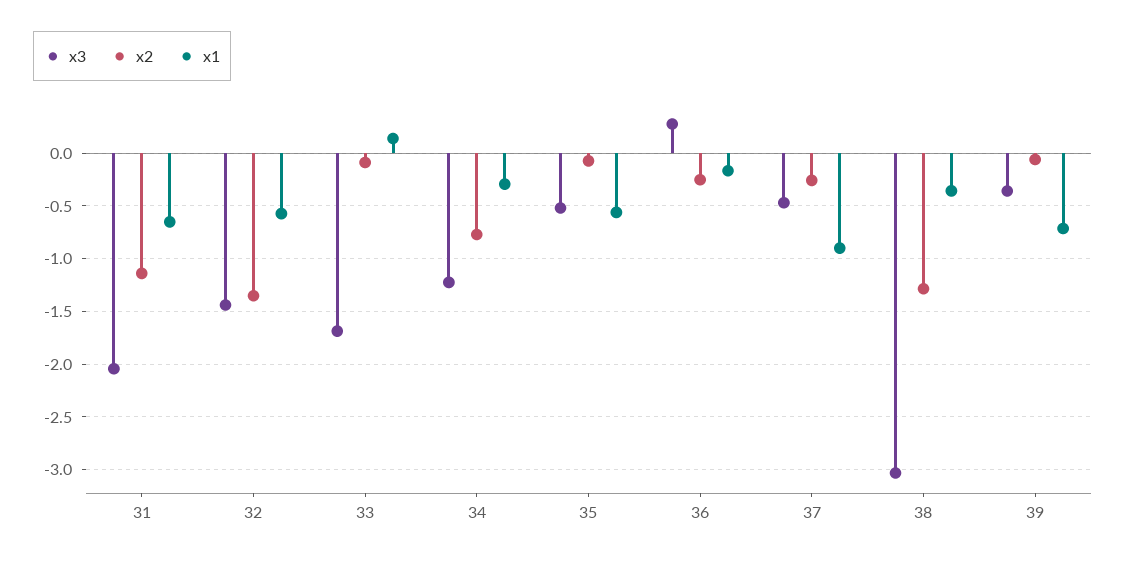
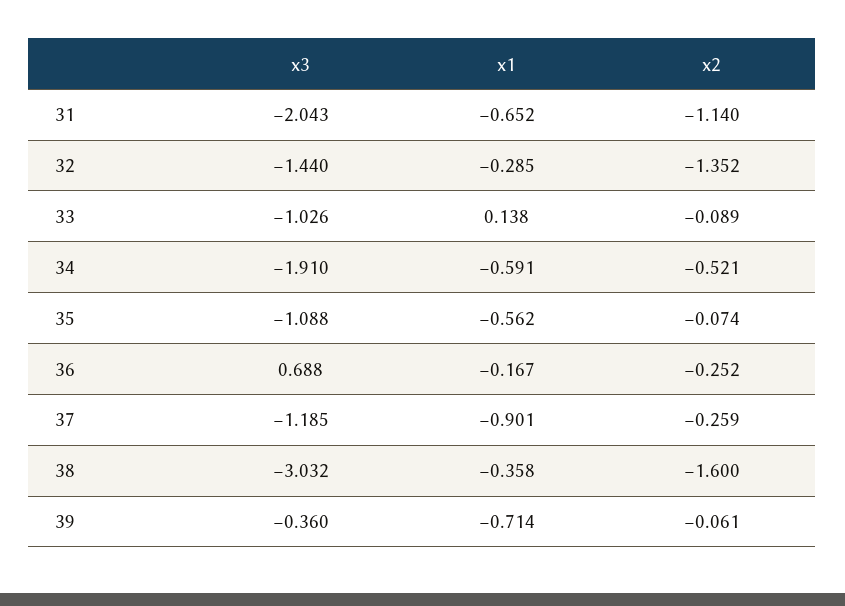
  {
    "x3": {
      "31": -2.043,
      "32": -1.44,
-     "33": -1.7,
+     "33": -1.026,
-     "34": -1.2,
+     "34": -1.91,
-     "35": -0.5,
+     "35": -1.088,
-     "36": 0.3,
+     "36": 0.688,
-     "37": -0.5,
+     "37": -1.185,
      "38": -3.032,
      "39": -0.36
    },
    "x2": {
      "31": -1.14,
      "32": -1.352,
      "33": -0.089,
-     "34": -0.8,
+     "34": -0.521,
      "35": -0.074,
      "36": -0.252,
      "37": -0.259,
-     "38": -1.3,
+     "38": -1.6,
      "39": -0.061
    },
    "x1": {
      "31": -0.652,
-     "32": -0.6,
+     "32": -0.285,
      "33": 0.138,
-     "34": -0.3,
+     "34": -0.591,
      "35": -0.562,
      "36": -0.167,
      "37": -0.901,
      "38": -0.358,
      "39": -0.714
    }
  }

